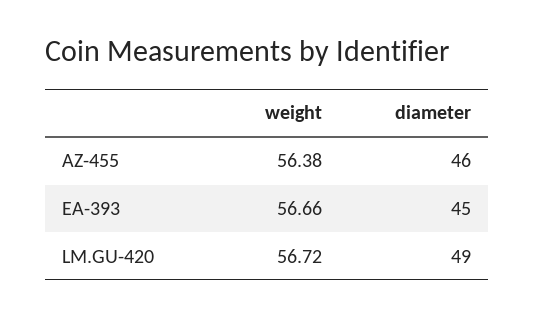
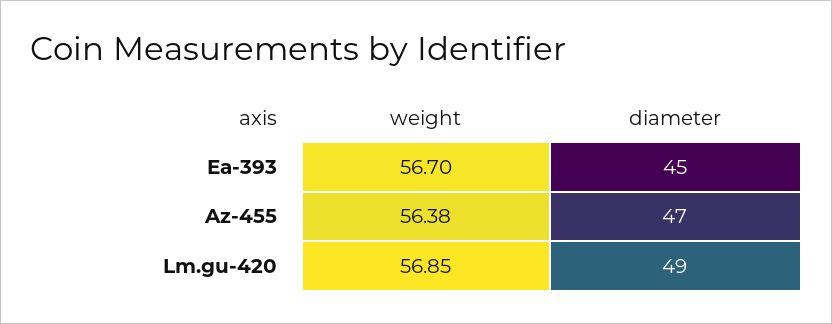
  {
    "weight": {
      "AZ-455": 56.38,
-     "EA-393": 56.66,
+     "EA-393": 56.7,
-     "LM.GU-420": 56.72
+     "LM.GU-420": 56.85
    },
    "diameter": {
-     "AZ-455": 46,
+     "AZ-455": 47,
      "EA-393": 45,
      "LM.GU-420": 49
    }
  }

